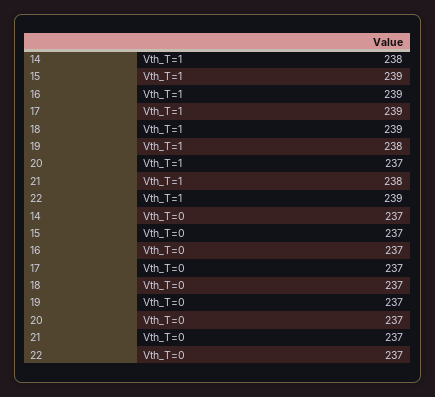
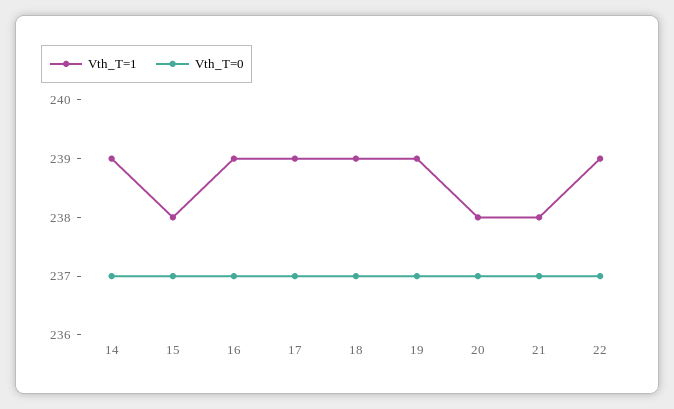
  {
    "Vth_T=1": {
-     "14": 238,
+     "14": 239,
-     "15": 239,
+     "15": 238,
      "16": 239,
      "17": 239,
      "18": 239,
-     "19": 238,
+     "19": 239,
-     "20": 237,
+     "20": 238,
      "21": 238,
      "22": 239
    },
    "Vth_T=0": {
      "14": 237,
      "15": 237,
      "16": 237,
      "17": 237,
      "18": 237,
      "19": 237,
      "20": 237,
      "21": 237,
      "22": 237
    }
  }

